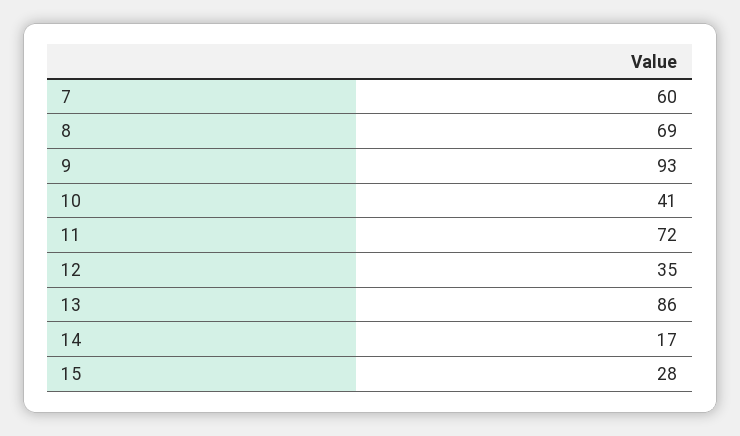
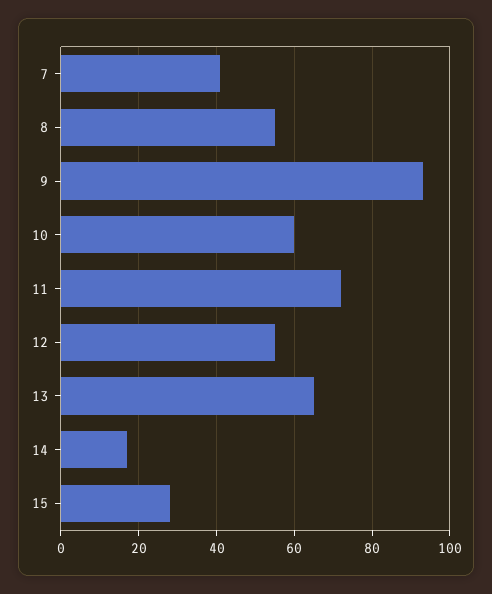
  {
-   "7": 60,
+   "7": 40,
-   "8": 69,
+   "8": 55,
    "9": 93,
-   "10": 41,
+   "10": 60,
    "11": 72,
-   "12": 35,
+   "12": 55,
-   "13": 86,
+   "13": 65,
    "14": 17,
    "15": 28
  }

